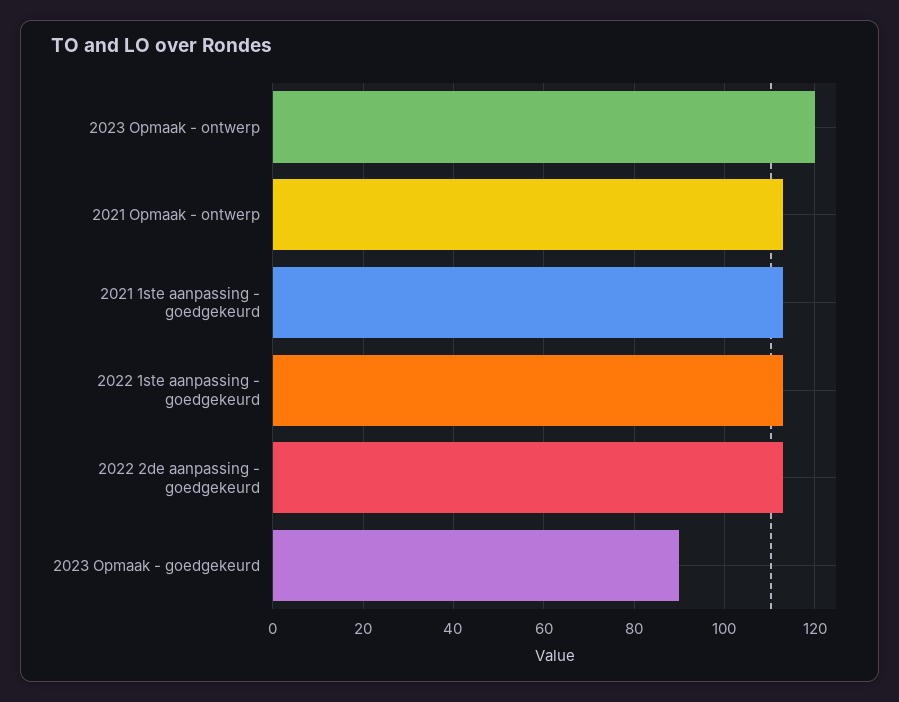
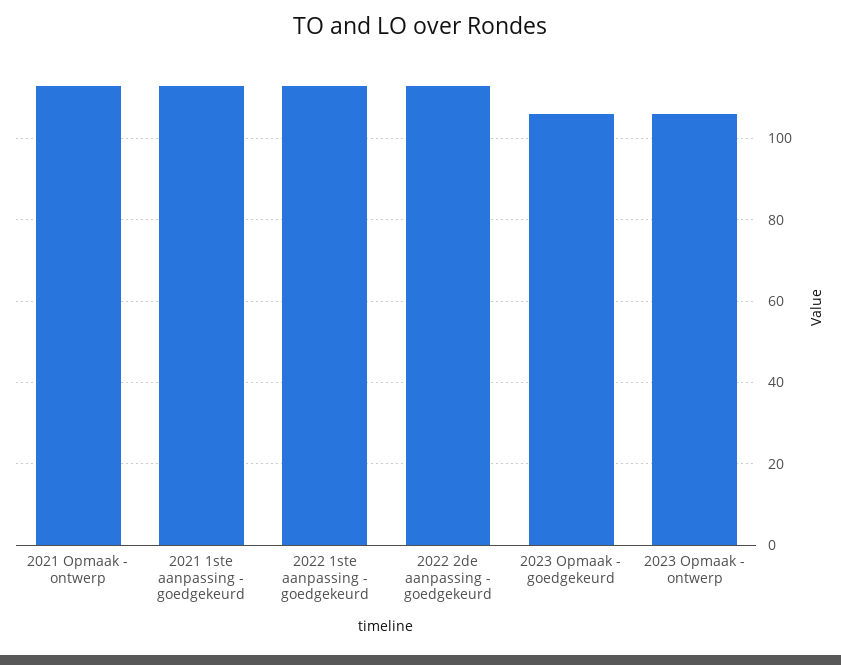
  {
-   "2023 Opmaak - ontwerp": 120,
+   "2023 Opmaak - ontwerp": 105,
    "2021 Opmaak - ontwerp": 115,
    "2021 1ste aanpassing - goedgekeurd": 115,
    "2022 1ste aanpassing - goedgekeurd": 115,
    "2022 2de aanpassing - goedgekeurd": 115,
-   "2023 Opmaak - goedgekeurd": 90
+   "2023 Opmaak - goedgekeurd": 105
  }

